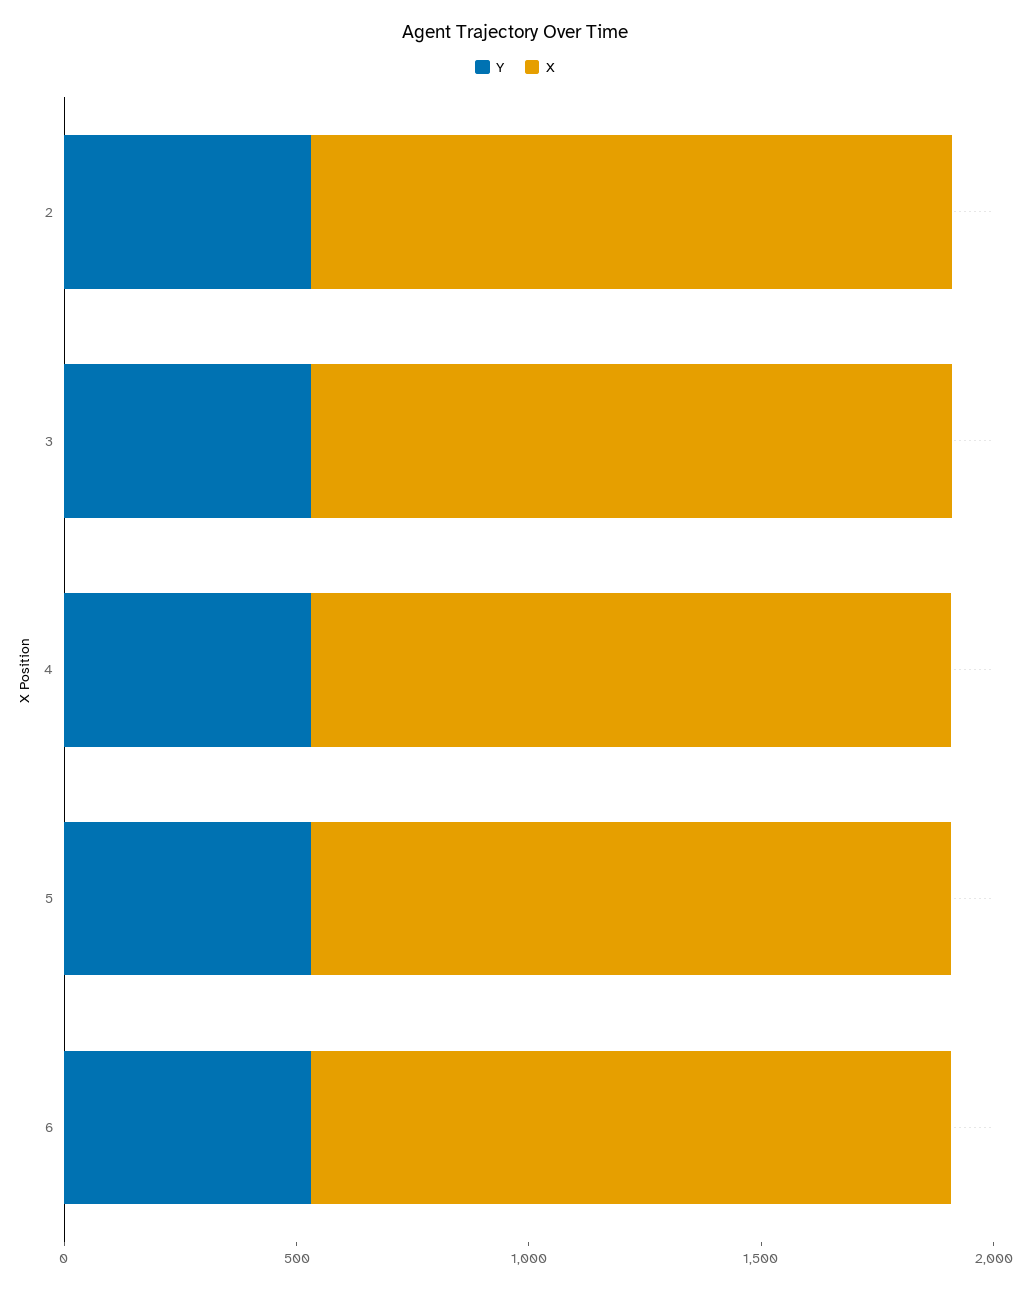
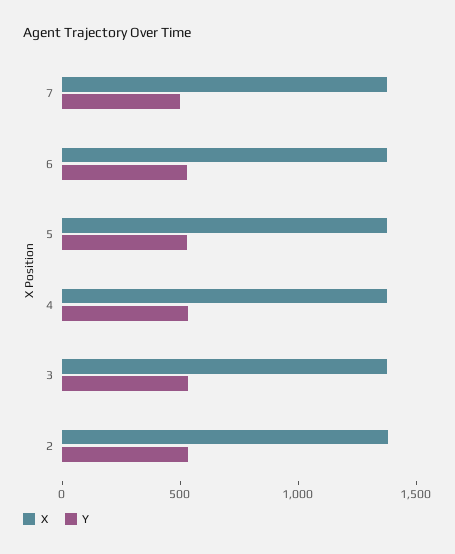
  {
    "Y": {
      "2": 500,
      "3": 500,
      "4": 500,
      "5": 500,
-     "6": 500
+     "6": 500,
+     "7": 500
    },
    "X": {
      "2": 1400,
      "3": 1400,
      "4": 1400,
      "5": 1400,
-     "6": 1400
+     "6": 1400,
+     "7": 1400
    }
  }

